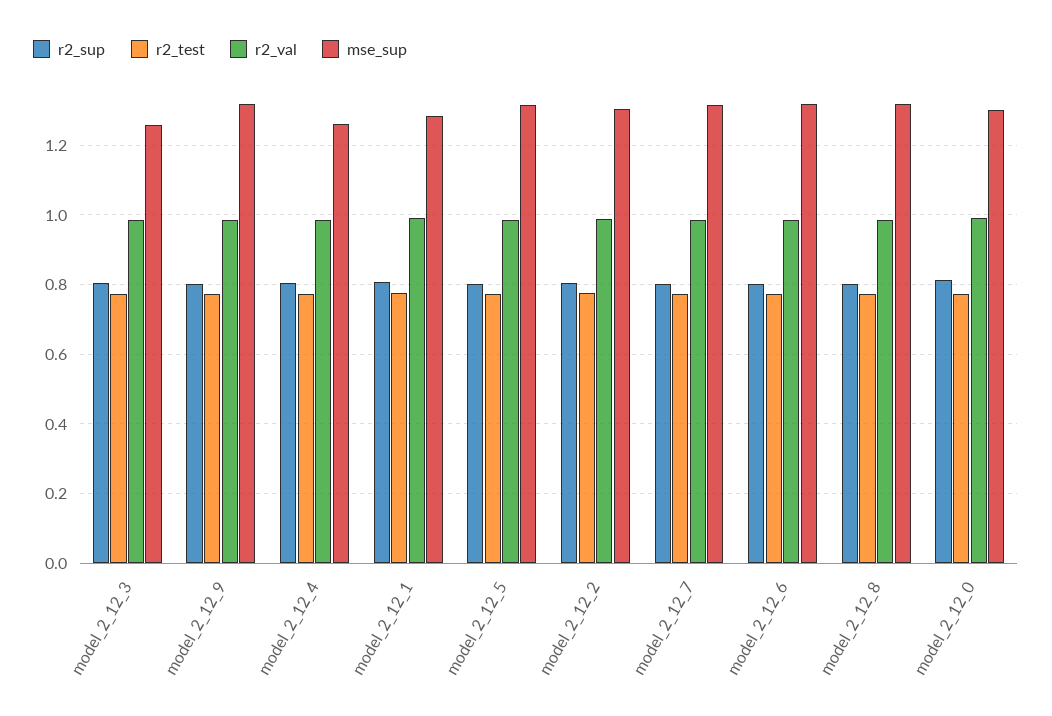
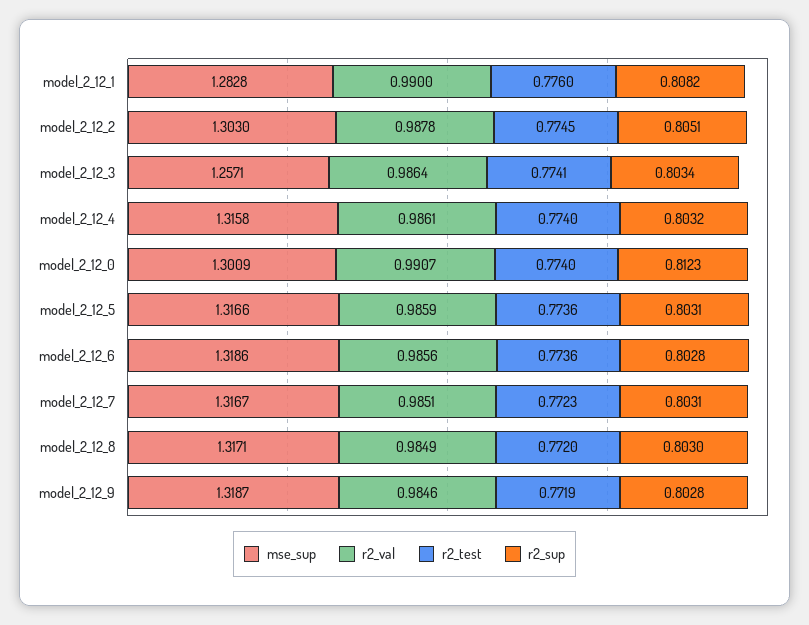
  {
    "r2_sup": {
      "model_2_12_3": 0.8034,
      "model_2_12_9": 0.8028,
      "model_2_12_4": 0.8032,
      "model_2_12_1": 0.8082,
      "model_2_12_5": 0.8031,
      "model_2_12_2": 0.8051,
      "model_2_12_7": 0.8031,
      "model_2_12_6": 0.8028,
      "model_2_12_8": 0.803,
      "model_2_12_0": 0.8123
    },
    "r2_test": {
      "model_2_12_3": 0.7741,
      "model_2_12_9": 0.7719,
      "model_2_12_4": 0.774,
      "model_2_12_1": 0.776,
      "model_2_12_5": 0.7736,
      "model_2_12_2": 0.7745,
      "model_2_12_7": 0.7723,
      "model_2_12_6": 0.7736,
      "model_2_12_8": 0.772,
      "model_2_12_0": 0.774
    },
    "r2_val": {
      "model_2_12_3": 0.9864,
      "model_2_12_9": 0.9846,
      "model_2_12_4": 0.9861,
      "model_2_12_1": 0.99,
      "model_2_12_5": 0.9859,
      "model_2_12_2": 0.9878,
      "model_2_12_7": 0.9851,
      "model_2_12_6": 0.9856,
      "model_2_12_8": 0.9849,
      "model_2_12_0": 0.9907
    },
    "mse_sup": {
      "model_2_12_3": 1.2571,
      "model_2_12_9": 1.3187,
-     "model_2_12_4": 1.26,
+     "model_2_12_4": 1.3158,
      "model_2_12_1": 1.2828,
      "model_2_12_5": 1.3166,
      "model_2_12_2": 1.303,
      "model_2_12_7": 1.3167,
      "model_2_12_6": 1.3186,
      "model_2_12_8": 1.3171,
      "model_2_12_0": 1.3009
    }
  }

